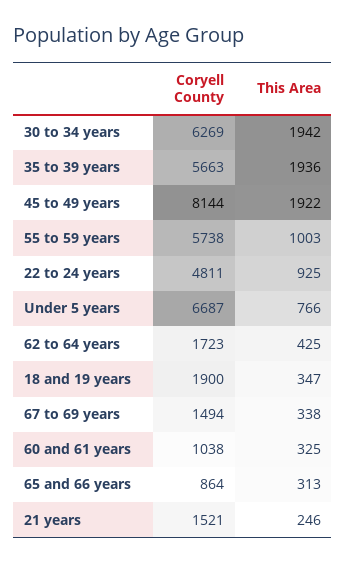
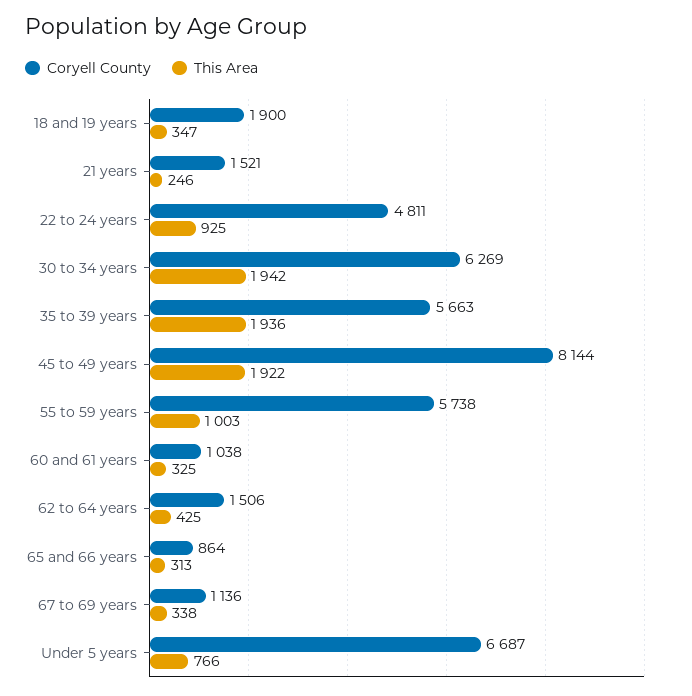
  {
    "Coryell County": {
      "30 to 34 years": 6269,
      "35 to 39 years": 5663,
      "45 to 49 years": 8144,
      "55 to 59 years": 5738,
      "22 to 24 years": 4811,
      "Under 5 years": 6687,
-     "62 to 64 years": 1723,
+     "62 to 64 years": 1506,
      "18 and 19 years": 1900,
-     "67 to 69 years": 1494,
+     "67 to 69 years": 1136,
      "60 and 61 years": 1038,
      "65 and 66 years": 864,
      "21 years": 1521
    },
    "This Area": {
      "30 to 34 years": 1942,
      "35 to 39 years": 1936,
      "45 to 49 years": 1922,
      "55 to 59 years": 1003,
      "22 to 24 years": 925,
      "Under 5 years": 766,
      "62 to 64 years": 425,
      "18 and 19 years": 347,
      "67 to 69 years": 338,
      "60 and 61 years": 325,
      "65 and 66 years": 313,
      "21 years": 246
    }
  }

